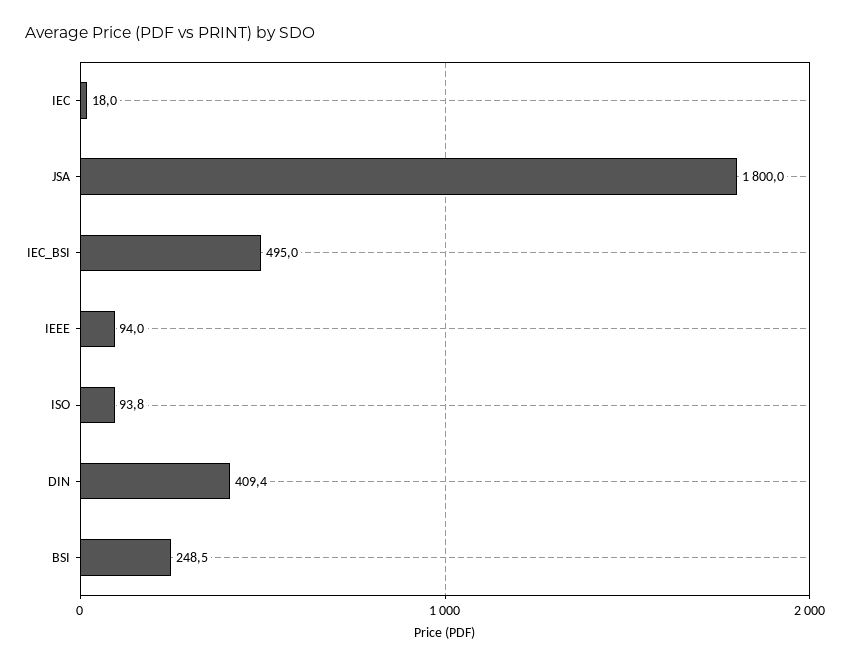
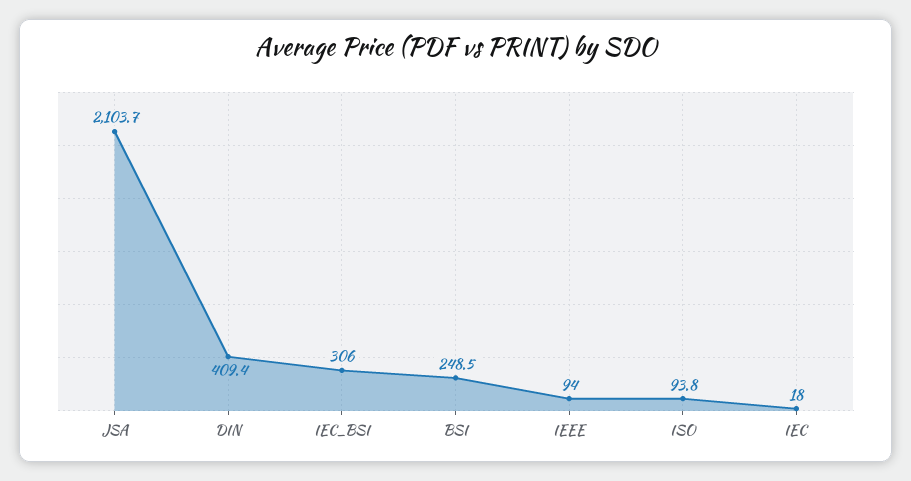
  {
    "IEC": 18,
-   "JSA": 1800,
+   "JSA": 2103.7,
-   "IEC_BSI": 495,
+   "IEC_BSI": 306,
    "IEEE": 94,
    "ISO": 93.8,
    "DIN": 409.4,
    "BSI": 248.5
  }

